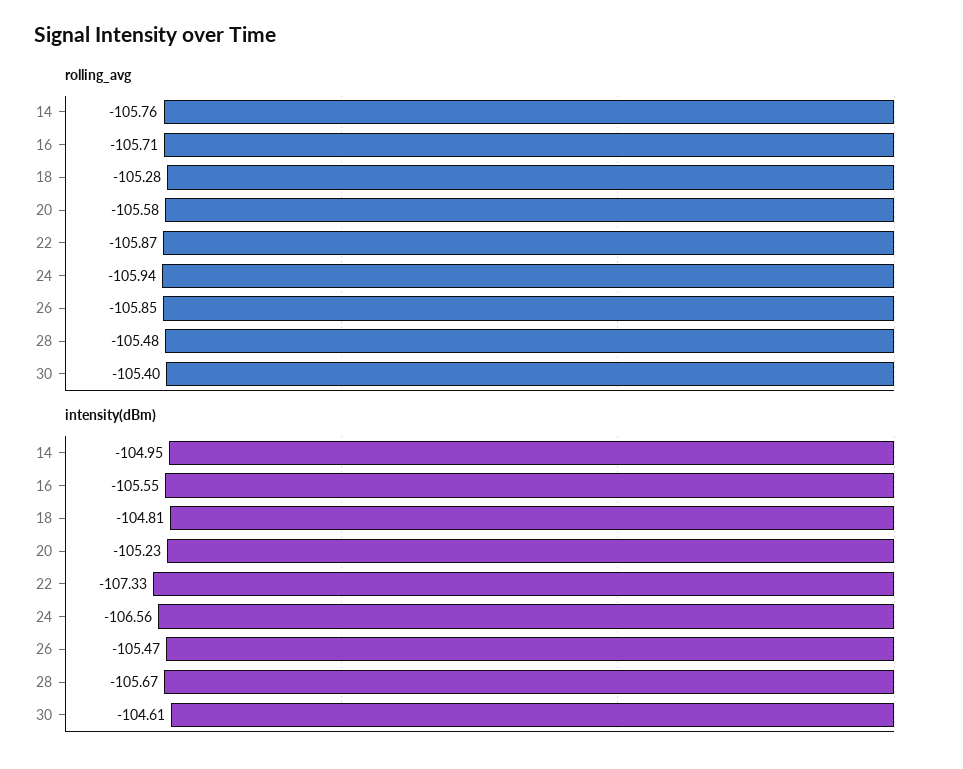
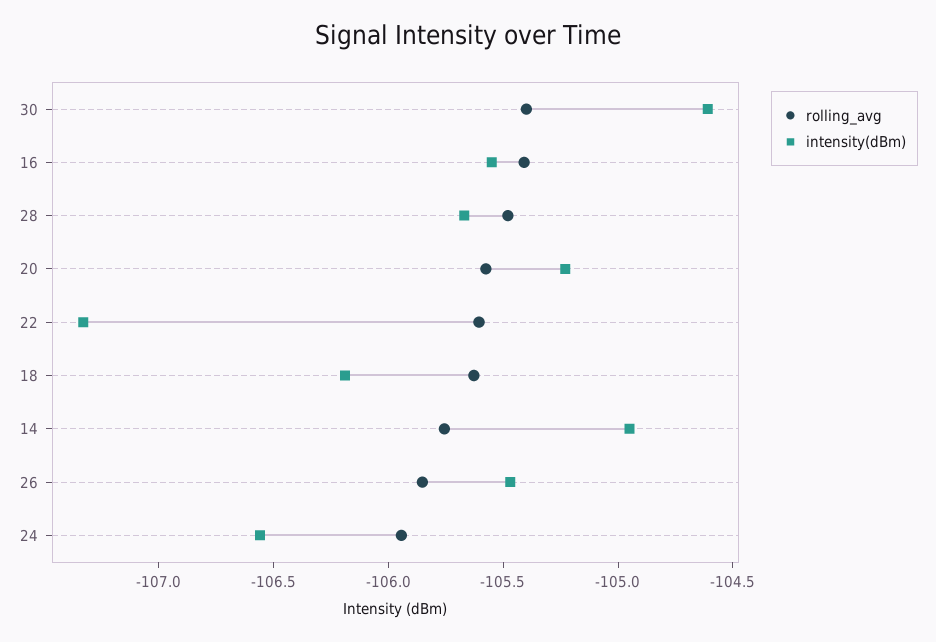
  {
    "rolling_avg": {
      "14": -105.76,
-     "16": -105.71,
+     "16": -105.4,
-     "18": -105.28,
+     "18": -105.6,
      "20": -105.58,
-     "22": -105.87,
+     "22": -105.6,
      "24": -105.94,
      "26": -105.85,
      "28": -105.48,
      "30": -105.4
    },
    "intensity(dBm)": {
      "14": -104.95,
      "16": -105.55,
-     "18": -104.81,
+     "18": -106.2,
      "20": -105.23,
      "22": -107.33,
      "24": -106.56,
      "26": -105.47,
      "28": -105.67,
      "30": -104.61
    }
  }

